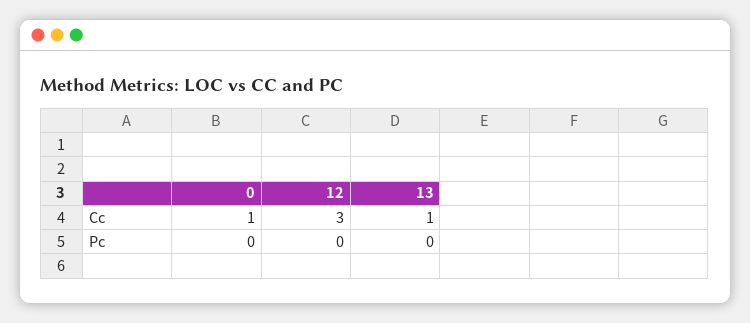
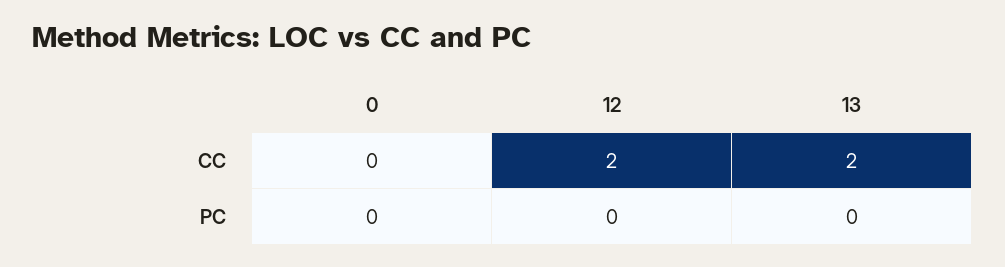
  {
    "0": {
-     "Cc": 1,
+     "Cc": 0,
      "Pc": 0
    },
    "12": {
-     "Cc": 3,
+     "Cc": 2,
      "Pc": 0
    },
    "13": {
-     "Cc": 1,
+     "Cc": 2,
      "Pc": 0
    }
  }

